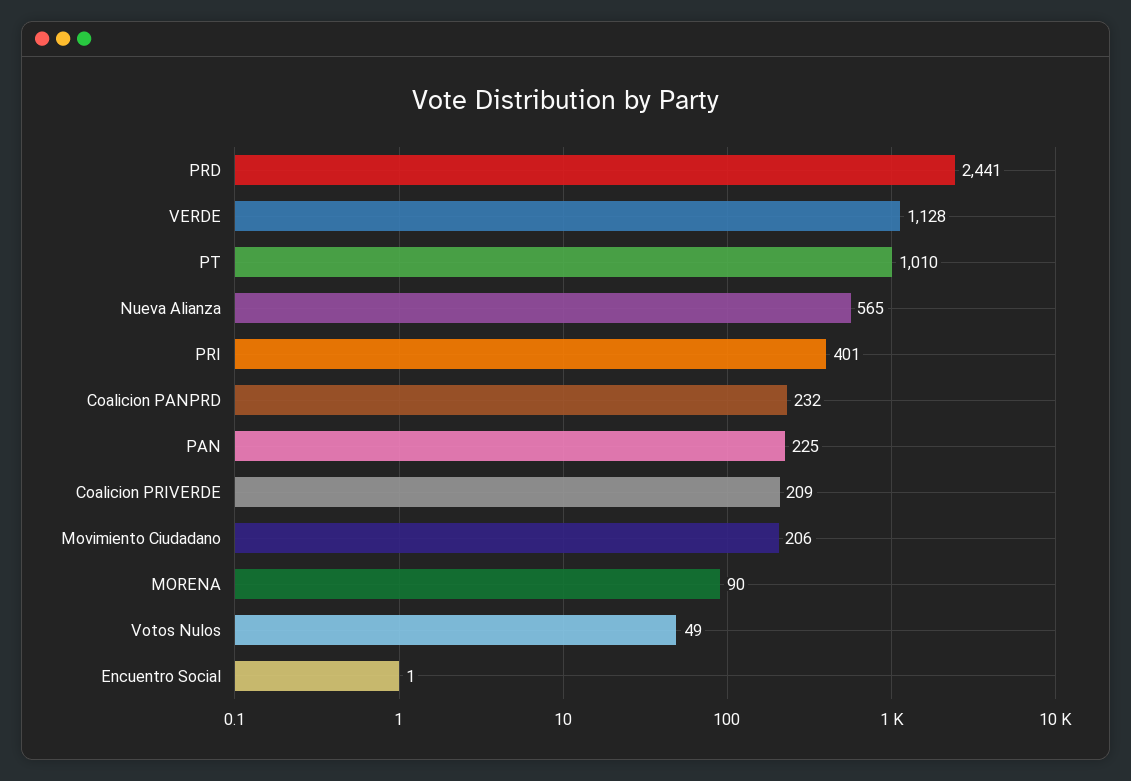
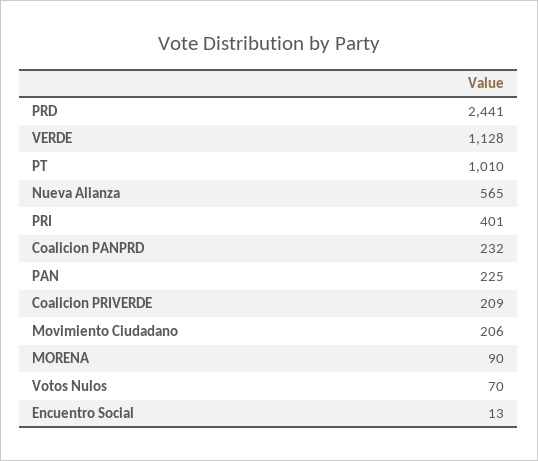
  {
    "PRD": 2441,
    "VERDE": 1128,
    "PT": 1010,
    "Nueva Alianza": 565,
    "PRI": 401,
    "Coalicion PANPRD": 232,
    "PAN": 225,
    "Coalicion PRIVERDE": 209,
    "Movimiento Ciudadano": 206,
    "MORENA": 90,
-   "Votos Nulos": 49,
+   "Votos Nulos": 70,
-   "Encuentro Social": 1
+   "Encuentro Social": 13
  }

